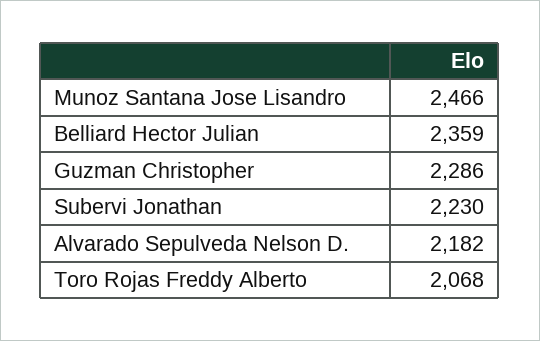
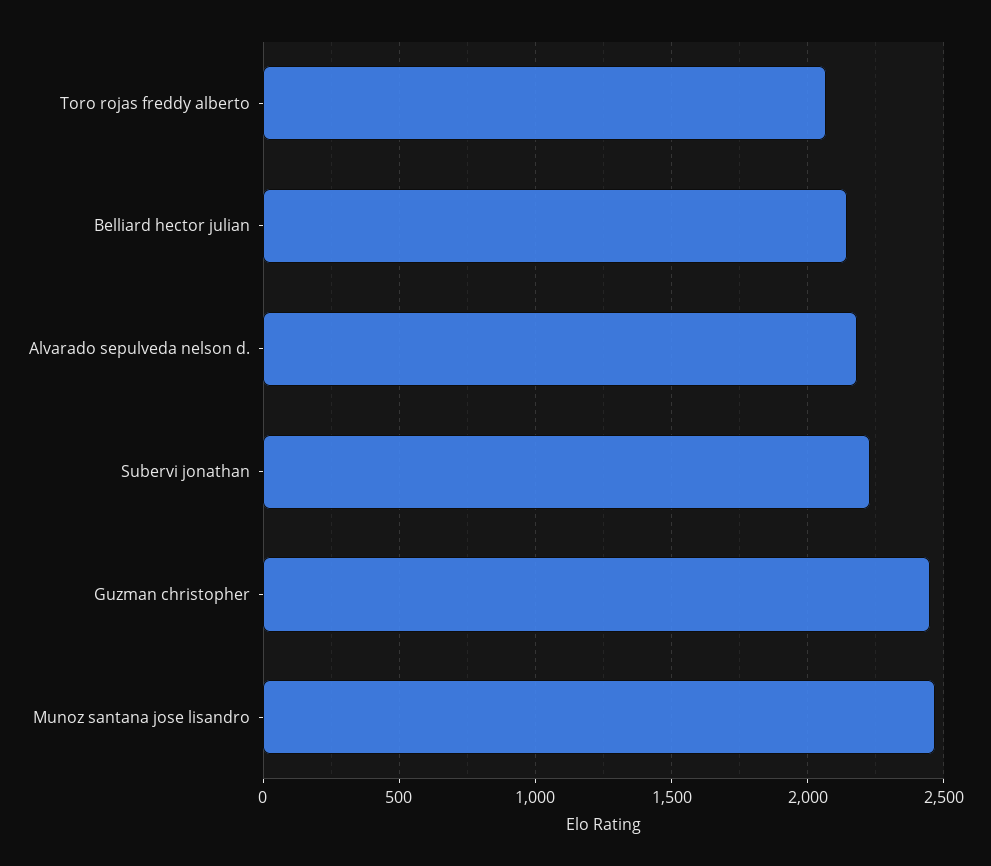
  {
    "Munoz Santana Jose Lisandro": 2466,
-   "Belliard Hector Julian": 2359,
+   "Belliard Hector Julian": 2150,
-   "Guzman Christopher": 2286,
+   "Guzman Christopher": 2450,
    "Subervi Jonathan": 2230,
    "Alvarado Sepulveda Nelson D.": 2182,
    "Toro Rojas Freddy Alberto": 2068
  }

